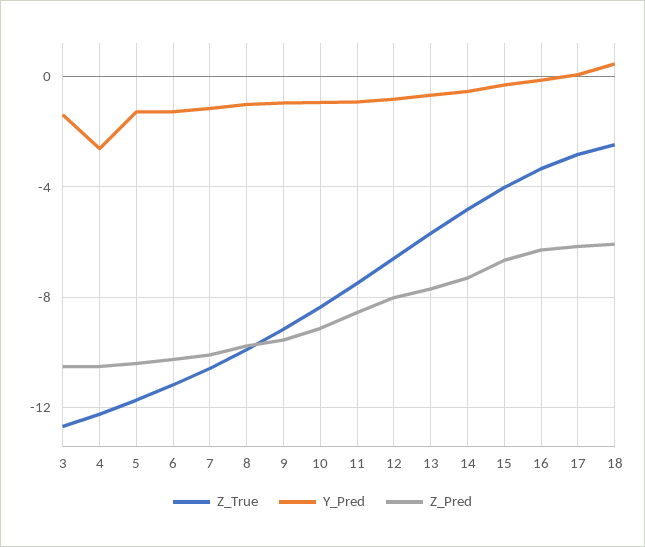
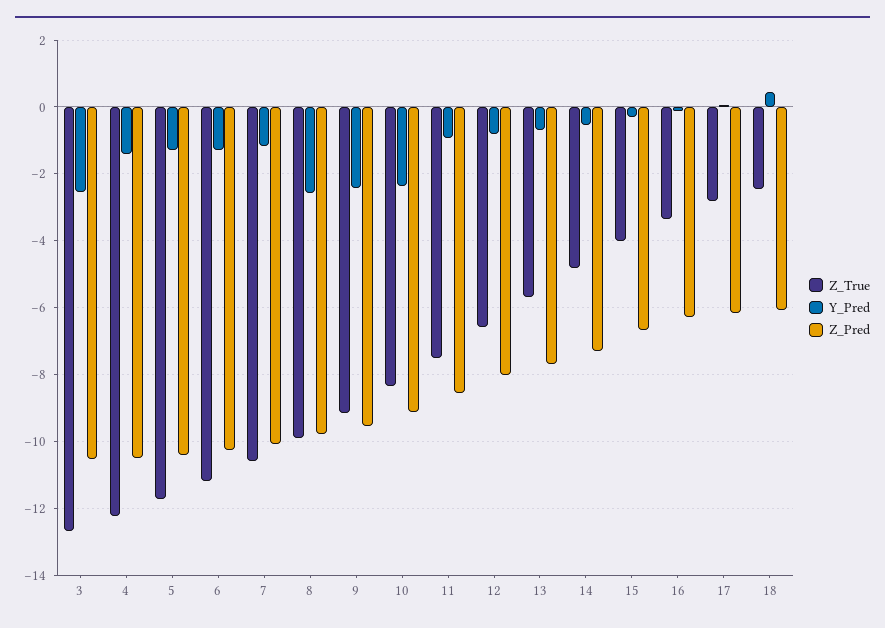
  {
    "Z_True": {
      "3": -12.6,
      "4": -12.2,
      "5": -11.8,
      "6": -11.2,
      "7": -10.6,
      "8": -10,
      "9": -9.2,
      "10": -8.4,
      "11": -7.6,
      "12": -6.6,
      "13": -5.6,
      "14": -4.8,
      "15": -4,
      "16": -3.4,
      "17": -2.8,
      "18": -2.4
    },
    "Y_Pred": {
-     "3": -1.5,
+     "3": -2.6,
-     "4": -2.5,
+     "4": -1.4,
      "5": -1.2,
      "6": -1.2,
      "7": -1.2,
-     "8": -1,
+     "8": -2.6,
-     "9": -1,
+     "9": -2.4,
-     "10": -1,
+     "10": -2.4,
      "11": -1,
      "12": -0.8,
      "13": -0.6,
      "14": -0.6,
      "15": -0.4,
      "16": -0.2,
      "17": 0,
      "18": 0.4
    },
    "Z_Pred": {
      "3": -10.6,
      "4": -10.6,
      "5": -10.4,
      "6": -10.2,
      "7": -10,
      "8": -9.8,
      "9": -9.6,
      "10": -9.2,
      "11": -8.6,
      "12": -8,
      "13": -7.8,
      "14": -7.4,
      "15": -6.6,
      "16": -6.2,
      "17": -6.2,
      "18": -6
    }
  }

